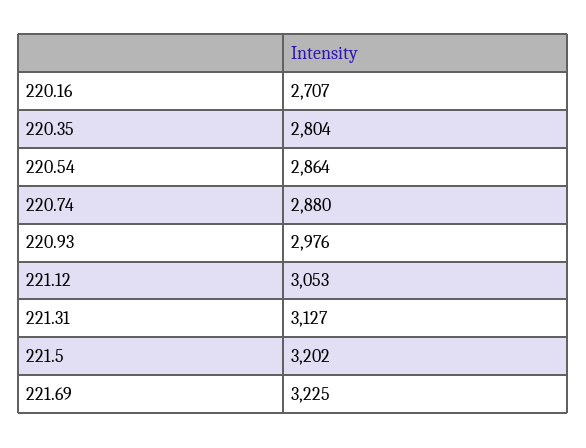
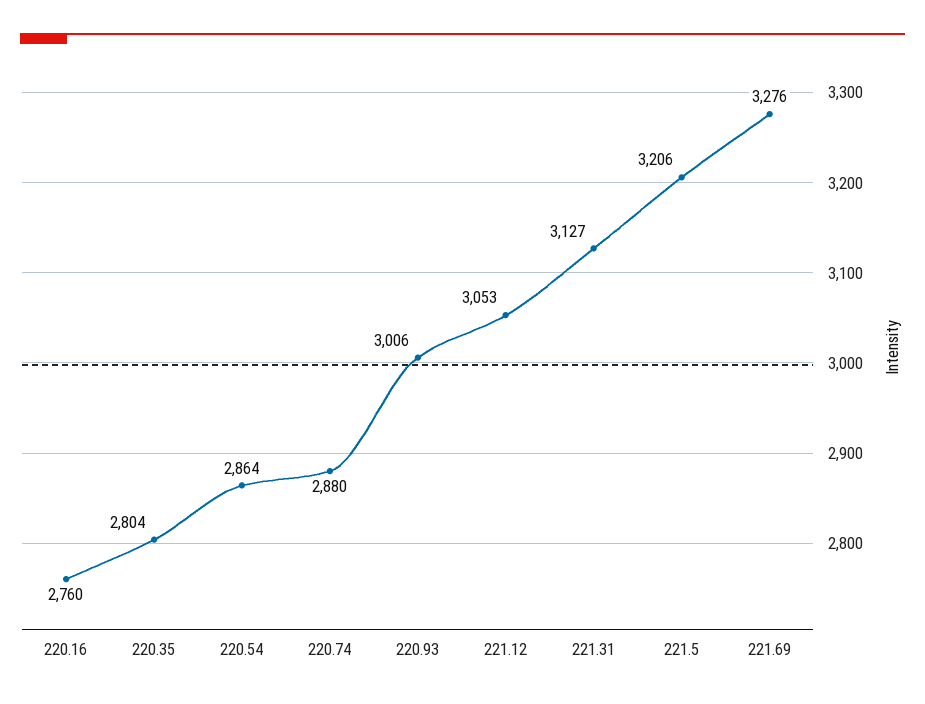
  {
-   "220.16": 2707,
+   "220.16": 2760,
    "220.35": 2804,
    "220.54": 2864,
    "220.74": 2880,
-   "220.93": 2976,
+   "220.93": 3006,
    "221.12": 3053,
    "221.31": 3127,
-   "221.5": 3202,
+   "221.5": 3206,
-   "221.69": 3225
+   "221.69": 3276
  }

